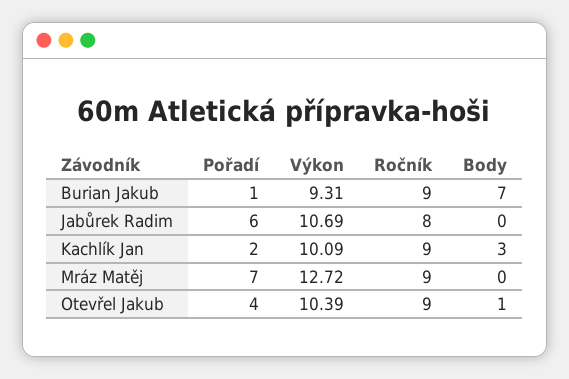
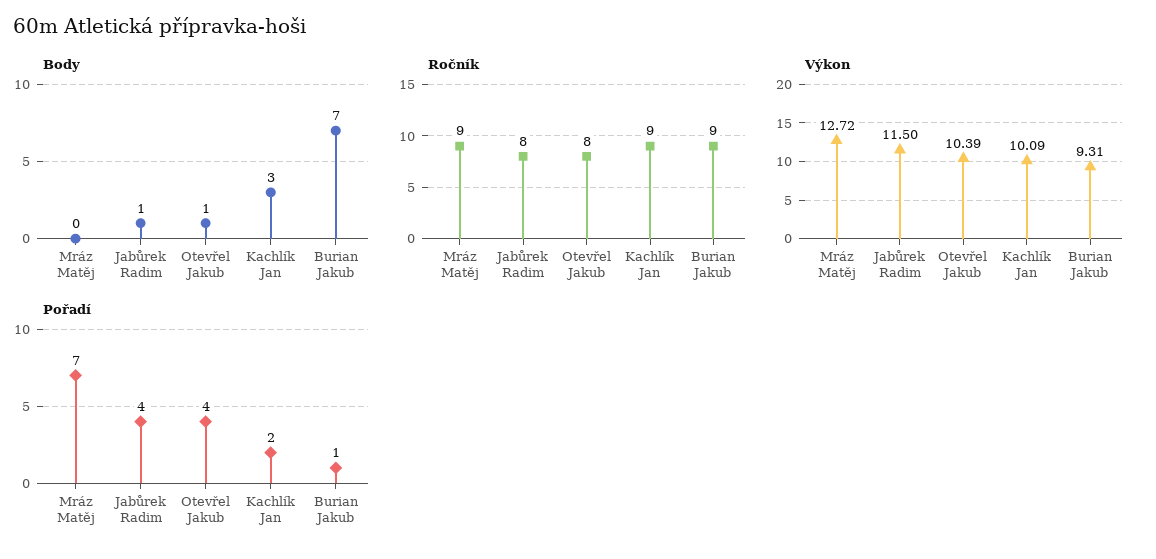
  {
    "Pořadí": {
      "Burian Jakub": 1,
-     "Jabůrek Radim": 6,
+     "Jabůrek Radim": 4,
      "Kachlík Jan": 2,
      "Mráz Matěj": 7,
      "Otevřel Jakub": 4
    },
    "Výkon": {
      "Burian Jakub": 9.31,
-     "Jabůrek Radim": 10.69,
+     "Jabůrek Radim": 11.5,
      "Kachlík Jan": 10.09,
      "Mráz Matěj": 12.72,
      "Otevřel Jakub": 10.39
    },
    "Ročník": {
      "Burian Jakub": 9,
      "Jabůrek Radim": 8,
      "Kachlík Jan": 9,
      "Mráz Matěj": 9,
-     "Otevřel Jakub": 9
+     "Otevřel Jakub": 8
    },
    "Body": {
      "Burian Jakub": 7,
-     "Jabůrek Radim": 0,
+     "Jabůrek Radim": 1,
      "Kachlík Jan": 3,
      "Mráz Matěj": 0,
      "Otevřel Jakub": 1
    }
  }

